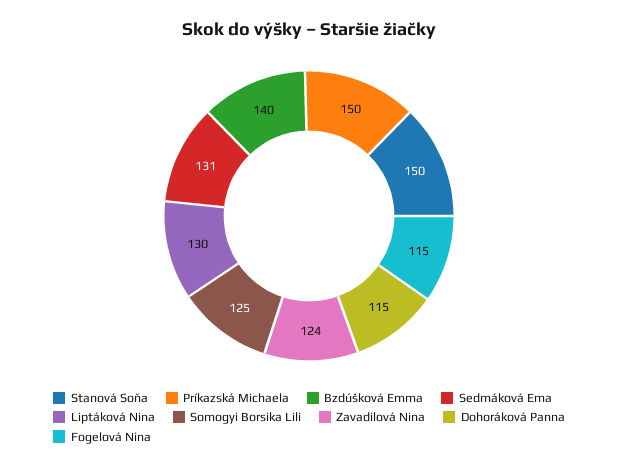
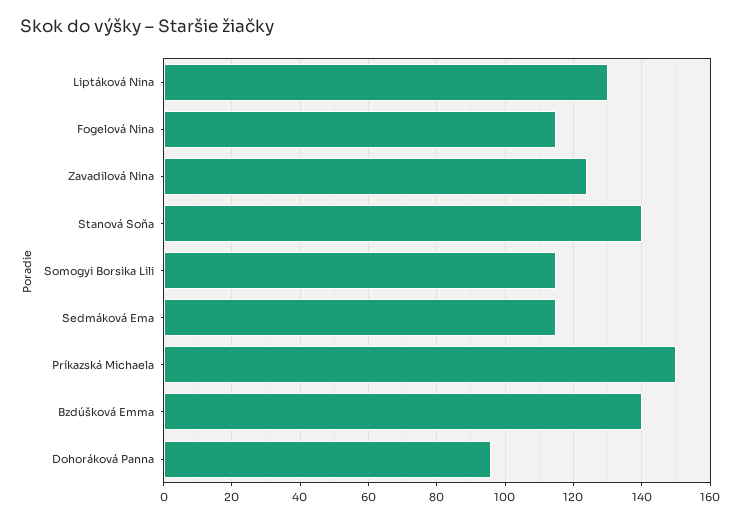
  {
-   "Stanová Soňa": 150,
+   "Stanová Soňa": 140,
    "Príkazská Michaela": 150,
    "Bzdúšková Emma": 140,
-   "Sedmáková Ema": 131,
+   "Sedmáková Ema": 115,
    "Liptáková Nina": 130,
-   "Somogyi Borsika Lili": 125,
+   "Somogyi Borsika Lili": 115,
    "Zavadilová Nina": 124,
-   "Dohoráková Panna": 115,
+   "Dohoráková Panna": 95,
    "Fogelová Nina": 115
  }

